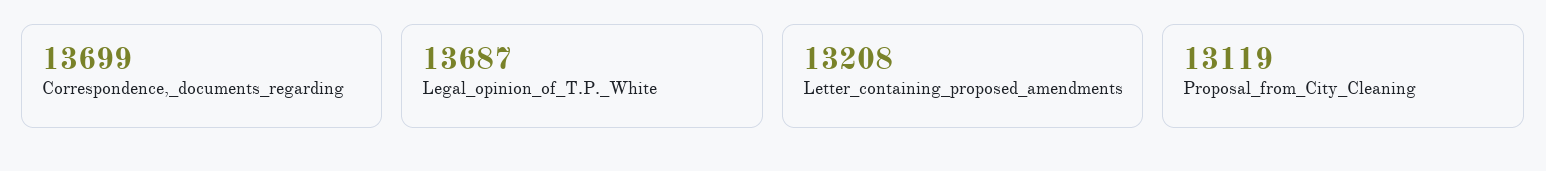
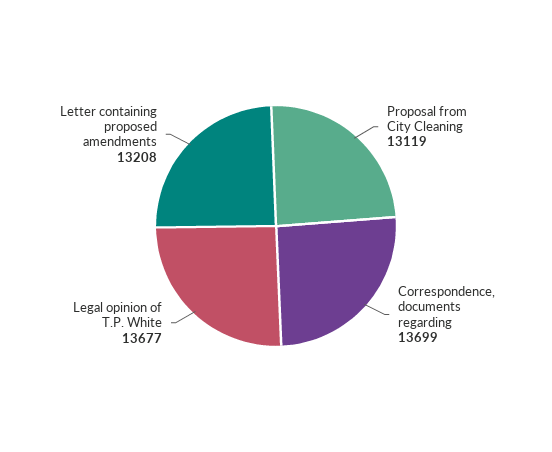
  {
    "Correspondence,_documents_regarding": 13699,
-   "Legal_opinion_of_T.P._White": 13687,
+   "Legal_opinion_of_T.P._White": 13677,
    "Letter_containing_proposed_amendments": 13208,
    "Proposal_from_City_Cleaning": 13119
  }

